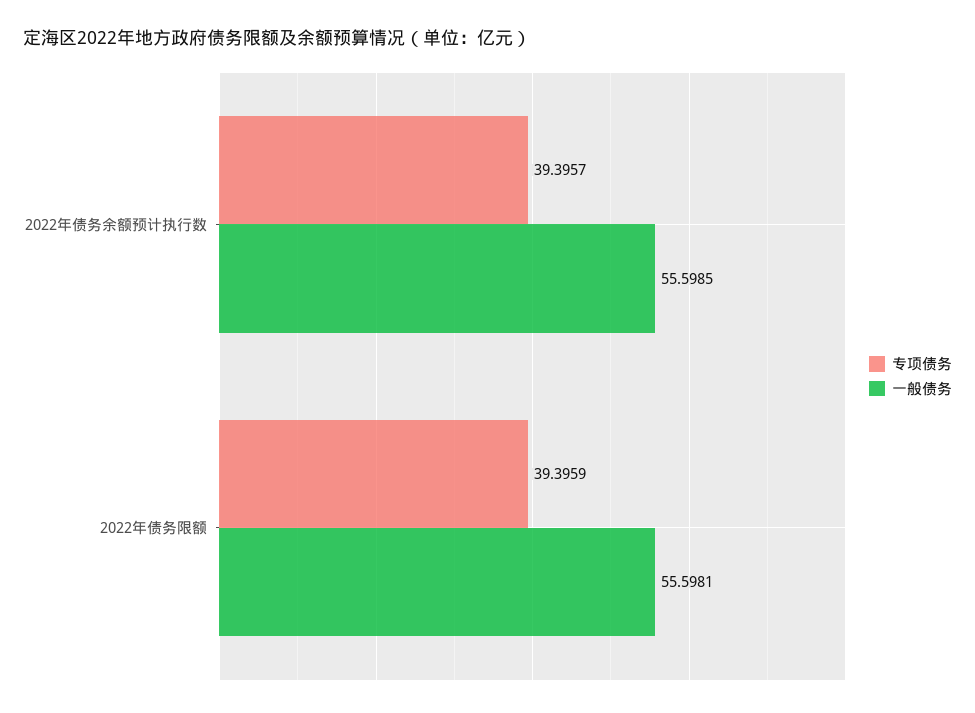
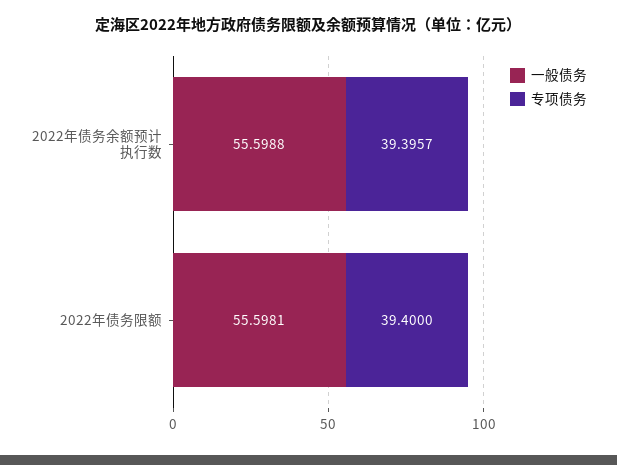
  {
    "专项债务": {
      "2022年债务余额预计执行数": 39.3957,
-     "2022年债务限额": 39.3959
+     "2022年债务限额": 39.4
    },
    "一般债务": {
-     "2022年债务余额预计执行数": 55.5985,
+     "2022年债务余额预计执行数": 55.5988,
      "2022年债务限额": 55.5981
    }
  }

